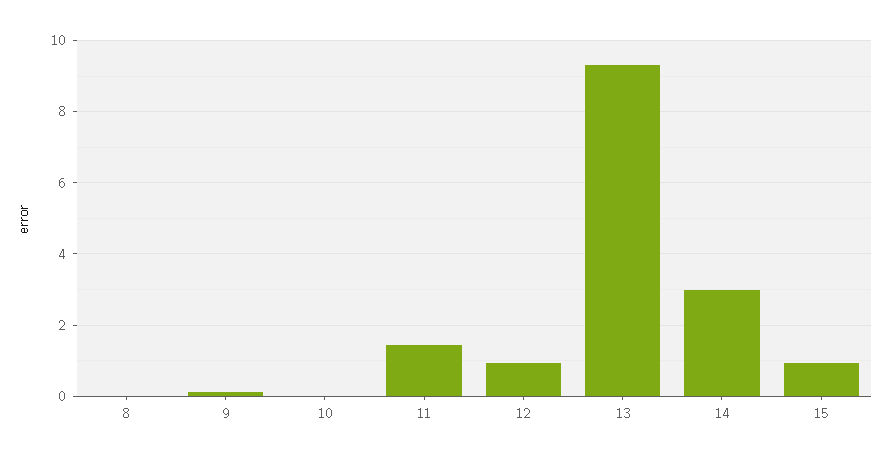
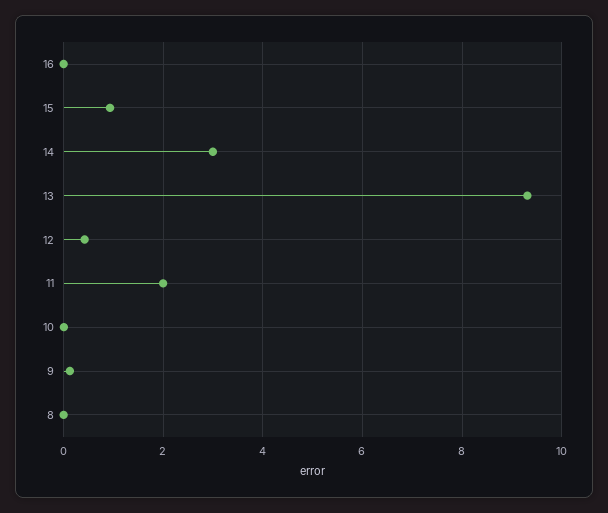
  {
    "8": 0,
    "9": 0.2,
    "10": 0,
-   "11": 1.4,
+   "11": 2,
-   "12": 1,
+   "12": 0.4,
    "13": 9.4,
    "14": 3,
-   "15": 1
+   "15": 1,
+   "16": 0
  }

